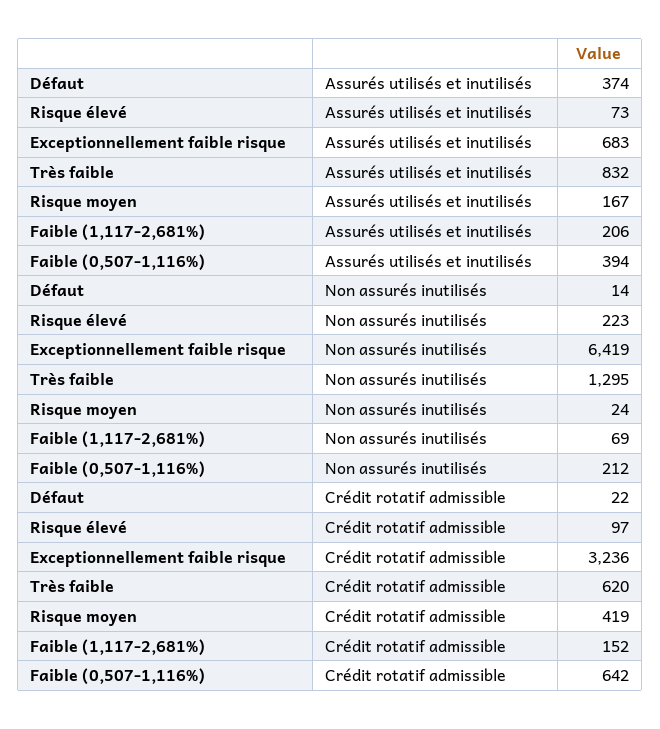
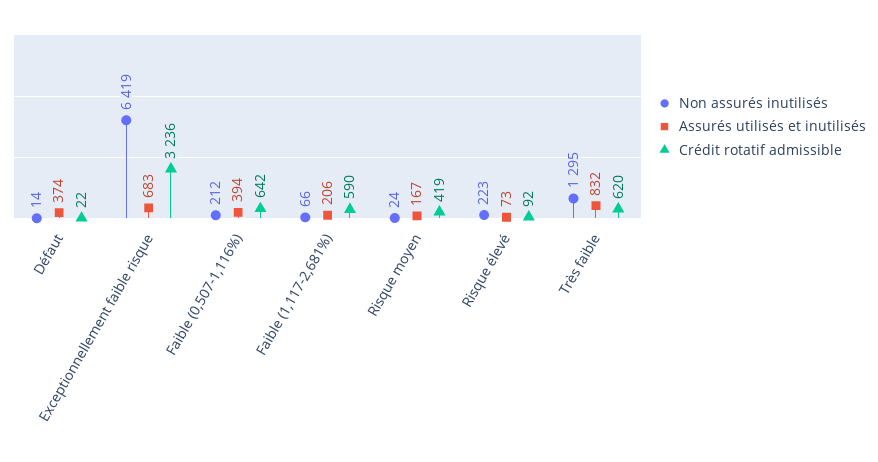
  {
    "Assurés utilisés et inutilisés": {
      "Défaut": 374,
      "Risque élevé": 73,
      "Exceptionnellement faible risque": 683,
      "Très faible": 832,
      "Risque moyen": 167,
      "Faible (1,117-2,681%)": 206,
      "Faible (0,507-1,116%)": 394
    },
    "Non assurés inutilisés": {
      "Défaut": 14,
      "Risque élevé": 223,
      "Exceptionnellement faible risque": 6419,
      "Très faible": 1295,
      "Risque moyen": 24,
-     "Faible (1,117-2,681%)": 69,
+     "Faible (1,117-2,681%)": 66,
      "Faible (0,507-1,116%)": 212
    },
    "Crédit rotatif admissible": {
      "Défaut": 22,
-     "Risque élevé": 97,
+     "Risque élevé": 92,
      "Exceptionnellement faible risque": 3236,
      "Très faible": 620,
      "Risque moyen": 419,
-     "Faible (1,117-2,681%)": 152,
+     "Faible (1,117-2,681%)": 590,
      "Faible (0,507-1,116%)": 642
    }
  }

